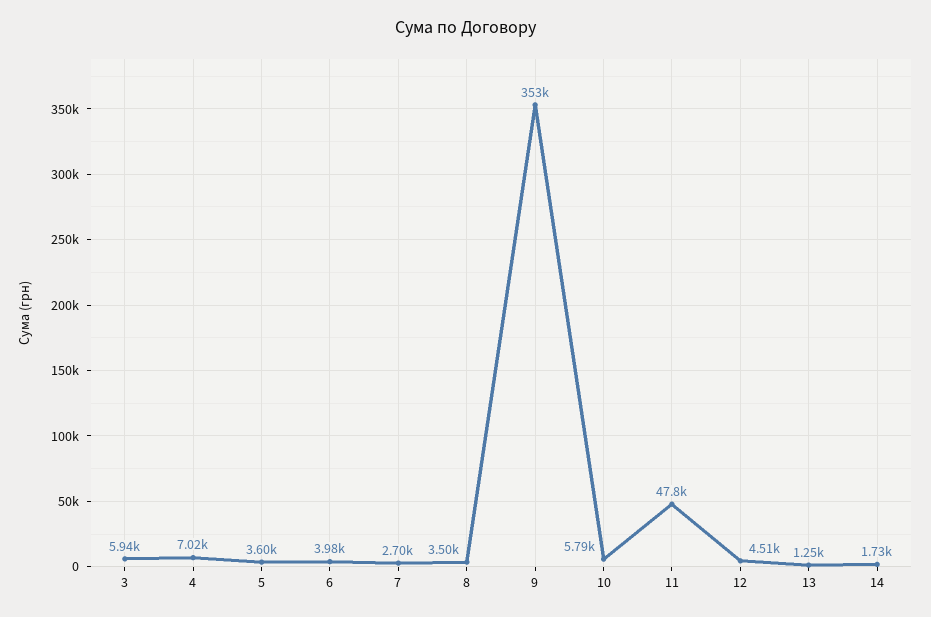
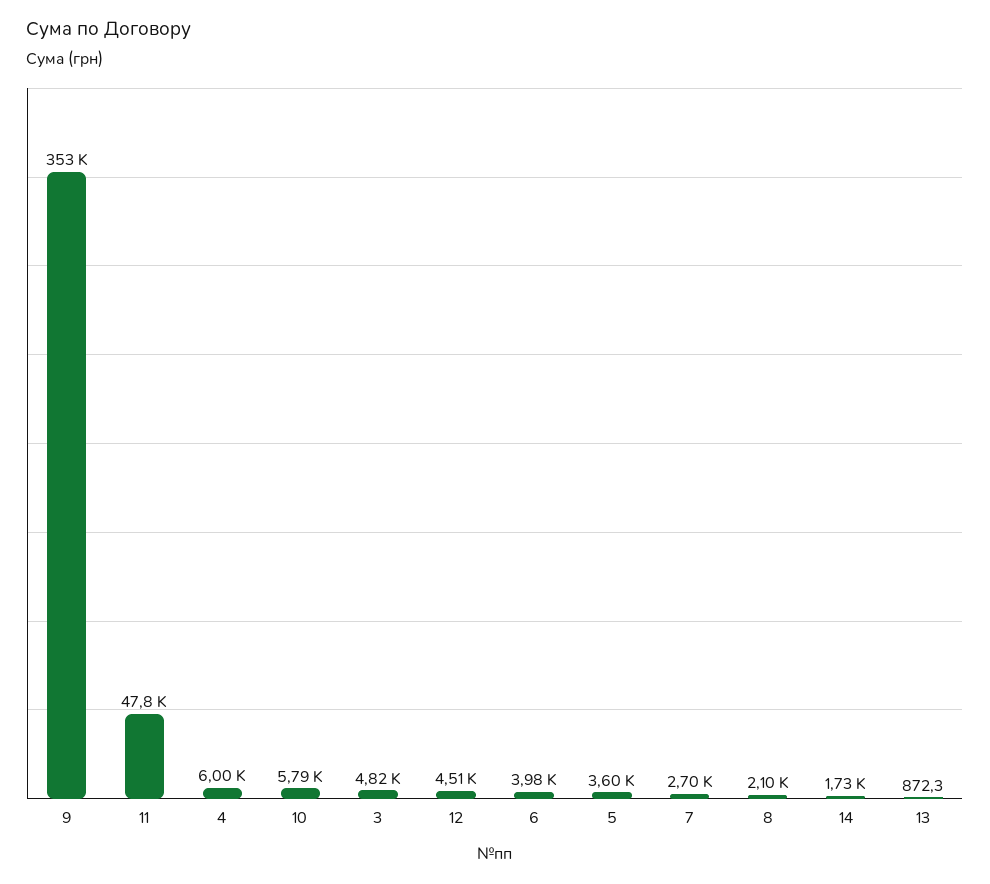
  {
-   "3": 5940,
+   "3": 4820,
-   "4": 7020,
+   "4": 6000,
    "5": 3600,
    "6": 3980,
    "7": 2700,
-   "8": 3500,
+   "8": 2100,
    "9": 353000,
    "10": 5790,
    "11": 47800,
    "12": 4510,
-   "13": 1250,
+   "13": 872.3,
    "14": 1730
  }

